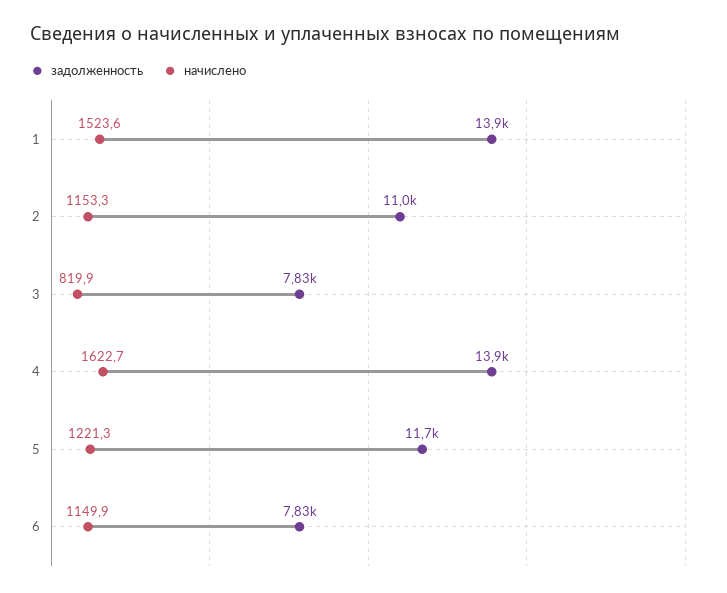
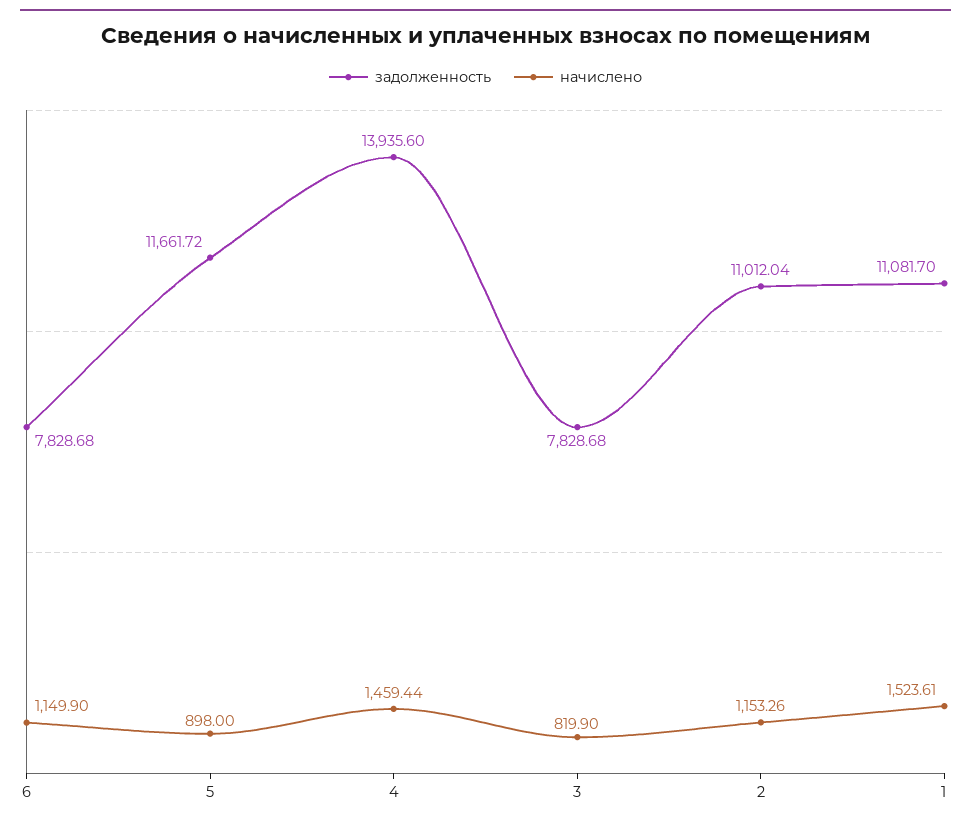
  {
    "задолженность": {
-     "1": 13900,
+     "1": 11081.7,
      "2": 11012.04,
      "3": 7828.68,
      "4": 13935.6,
      "5": 11661.72,
      "6": 7828.68
    },
    "начислено": {
      "1": 1523.61,
      "2": 1153.26,
      "3": 819.9,
-     "4": 1622.7,
+     "4": 1459.44,
-     "5": 1221.3,
+     "5": 898,
      "6": 1149.9
    }
  }

